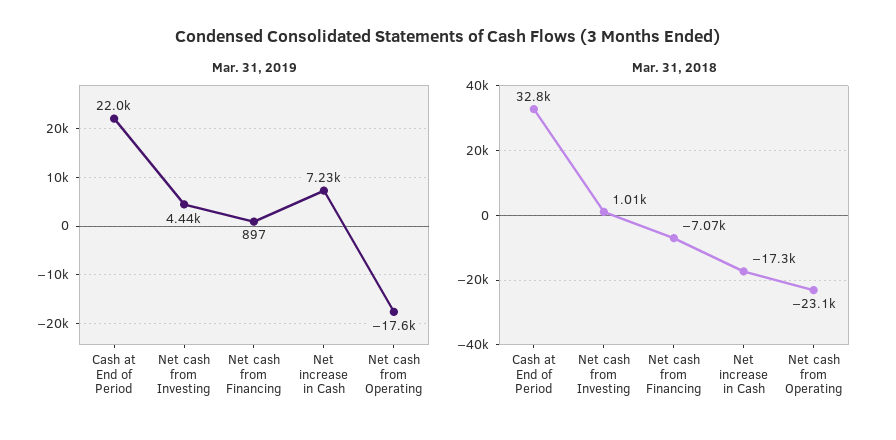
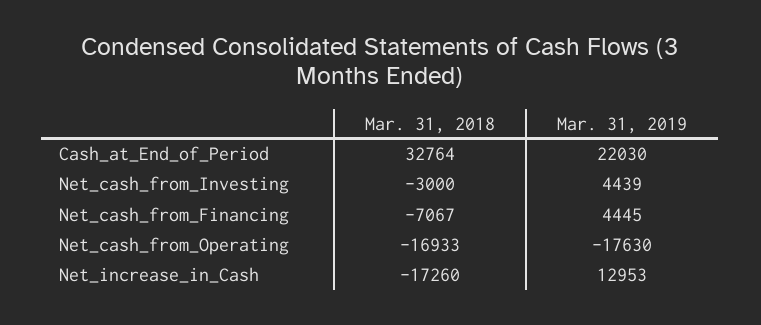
  {
    "Mar. 31, 2019": {
      "Cash at End of Period": 22030,
      "Net cash from Investing": 4439,
-     "Net cash from Financing": 897,
+     "Net cash from Financing": 4445,
-     "Net increase in Cash": 7230,
+     "Net increase in Cash": 12953,
      "Net cash from Operating": -17630
    },
    "Mar. 31, 2018": {
      "Cash at End of Period": 32764,
-     "Net cash from Investing": 1010,
+     "Net cash from Investing": -3000,
      "Net cash from Financing": -7067,
      "Net increase in Cash": -17260,
-     "Net cash from Operating": -23100
+     "Net cash from Operating": -16933
    }
  }

